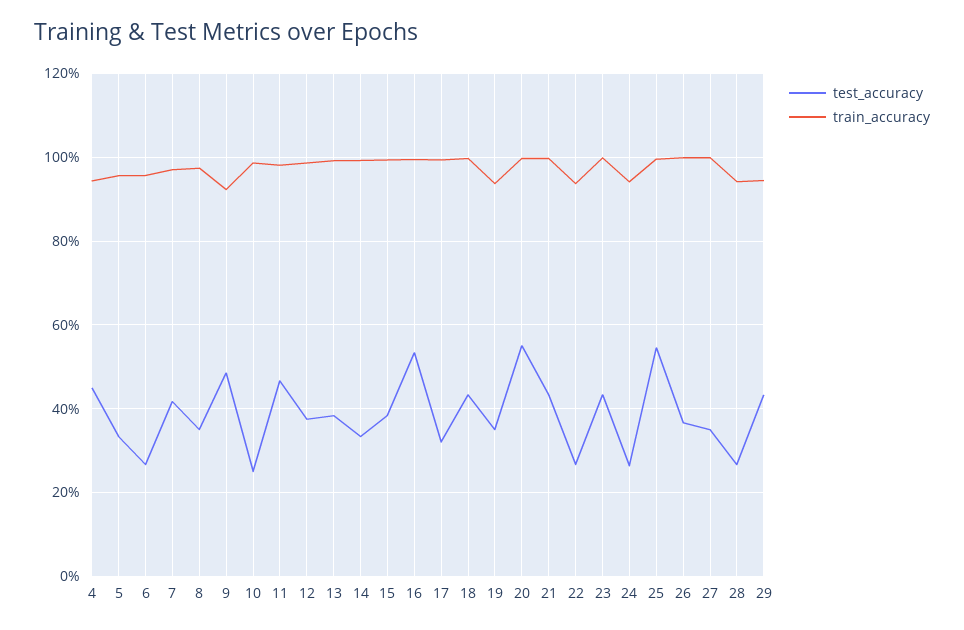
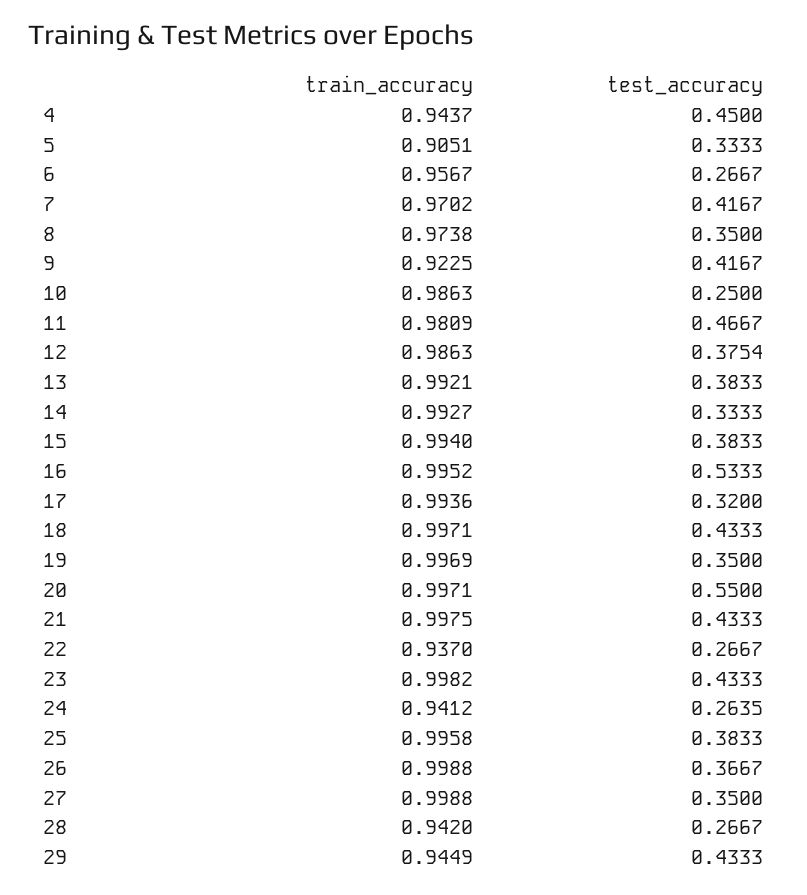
  {
    "test_accuracy": {
      "4": 0.45,
      "5": 0.3333,
      "6": 0.2667,
      "7": 0.4167,
      "8": 0.35,
-     "9": 0.48,
+     "9": 0.4167,
      "10": 0.25,
      "11": 0.4667,
      "12": 0.3754,
      "13": 0.3833,
      "14": 0.3333,
      "15": 0.3833,
      "16": 0.5333,
      "17": 0.32,
      "18": 0.4333,
      "19": 0.35,
      "20": 0.55,
      "21": 0.4333,
      "22": 0.2667,
      "23": 0.4333,
      "24": 0.2635,
-     "25": 0.54,
+     "25": 0.3833,
      "26": 0.3667,
      "27": 0.35,
      "28": 0.2667,
      "29": 0.4333
    },
    "train_accuracy": {
      "4": 0.9437,
-     "5": 0.96,
+     "5": 0.9051,
      "6": 0.9567,
      "7": 0.9702,
      "8": 0.9738,
      "9": 0.9225,
      "10": 0.9863,
      "11": 0.9809,
      "12": 0.9863,
      "13": 0.9921,
      "14": 0.9927,
      "15": 0.994,
      "16": 0.9952,
      "17": 0.9936,
      "18": 0.9971,
-     "19": 0.94,
+     "19": 0.9969,
      "20": 0.9971,
      "21": 0.9975,
      "22": 0.937,
      "23": 0.9982,
      "24": 0.9412,
      "25": 0.9958,
      "26": 0.9988,
      "27": 0.9988,
      "28": 0.942,
      "29": 0.9449
    }
  }

